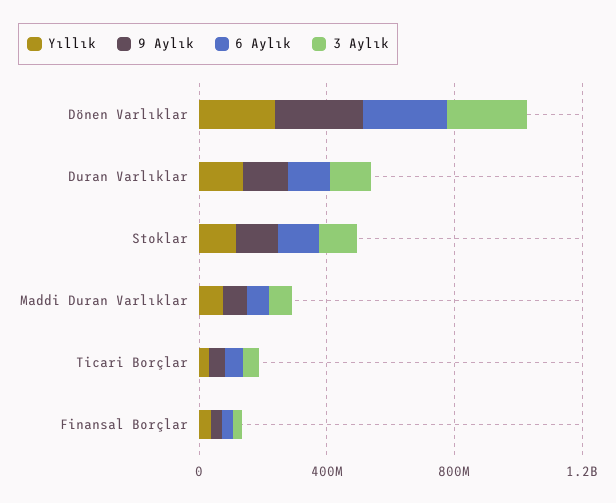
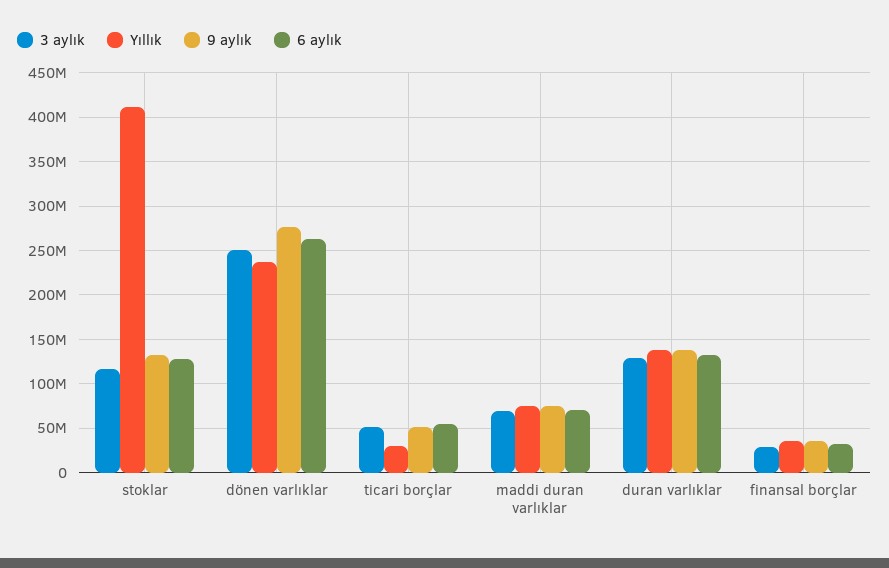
  {
    "Yıllık": {
      "Dönen Varlıklar": 240000000,
      "Duran Varlıklar": 140000000,
-     "Stoklar": 100000000,
+     "Stoklar": 410000000,
      "Maddi Duran Varlıklar": 70000000,
      "Ticari Borçlar": 30000000,
      "Finansal Borçlar": 40000000
    },
    "9 Aylık": {
      "Dönen Varlıklar": 280000000,
      "Duran Varlıklar": 140000000,
      "Stoklar": 130000000,
      "Maddi Duran Varlıklar": 70000000,
      "Ticari Borçlar": 50000000,
      "Finansal Borçlar": 40000000
    },
    "6 Aylık": {
      "Dönen Varlıklar": 260000000,
      "Duran Varlıklar": 130000000,
      "Stoklar": 130000000,
      "Maddi Duran Varlıklar": 70000000,
      "Ticari Borçlar": 60000000,
      "Finansal Borçlar": 30000000
    },
    "3 Aylık": {
      "Dönen Varlıklar": 250000000,
      "Duran Varlıklar": 130000000,
      "Stoklar": 120000000,
      "Maddi Duran Varlıklar": 70000000,
      "Ticari Borçlar": 50000000,
      "Finansal Borçlar": 30000000
    }
  }

